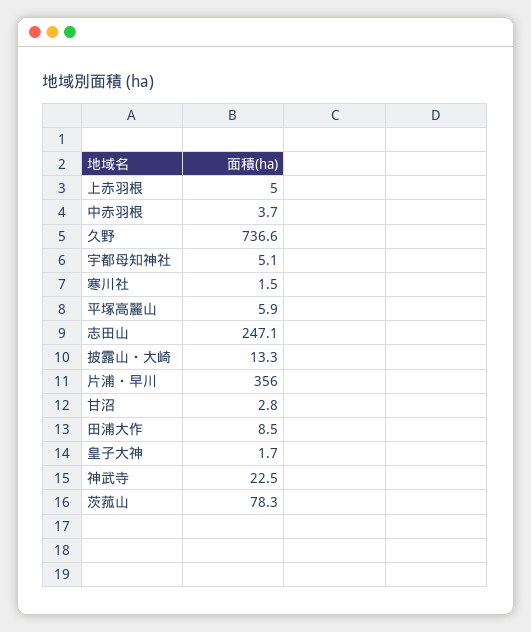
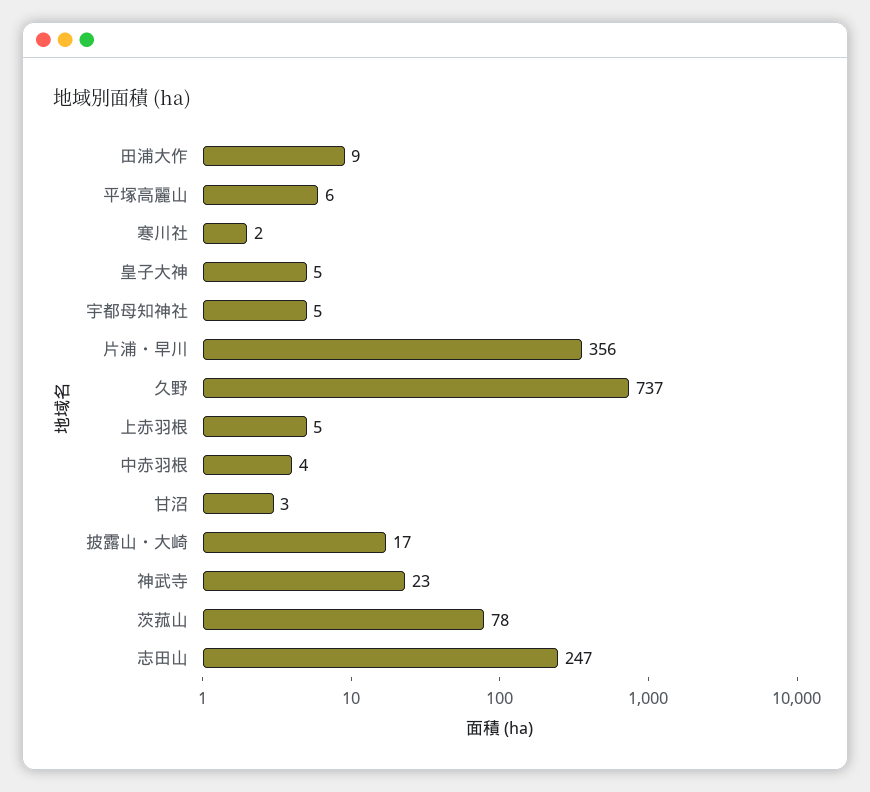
  {
    "上赤羽根": 5,
    "中赤羽根": 3.7,
    "久野": 736.6,
    "宇都母知神社": 5.1,
    "寒川社": 1.5,
    "平塚高麗山": 5.9,
    "志田山": 247.1,
-   "披露山・大崎": 13.3,
+   "披露山・大崎": 17,
    "片浦・早川": 356,
    "甘沼": 2.8,
    "田浦大作": 8.5,
-   "皇子大神": 1.7,
+   "皇子大神": 5,
    "神武寺": 22.5,
    "茨菰山": 78.3
  }

